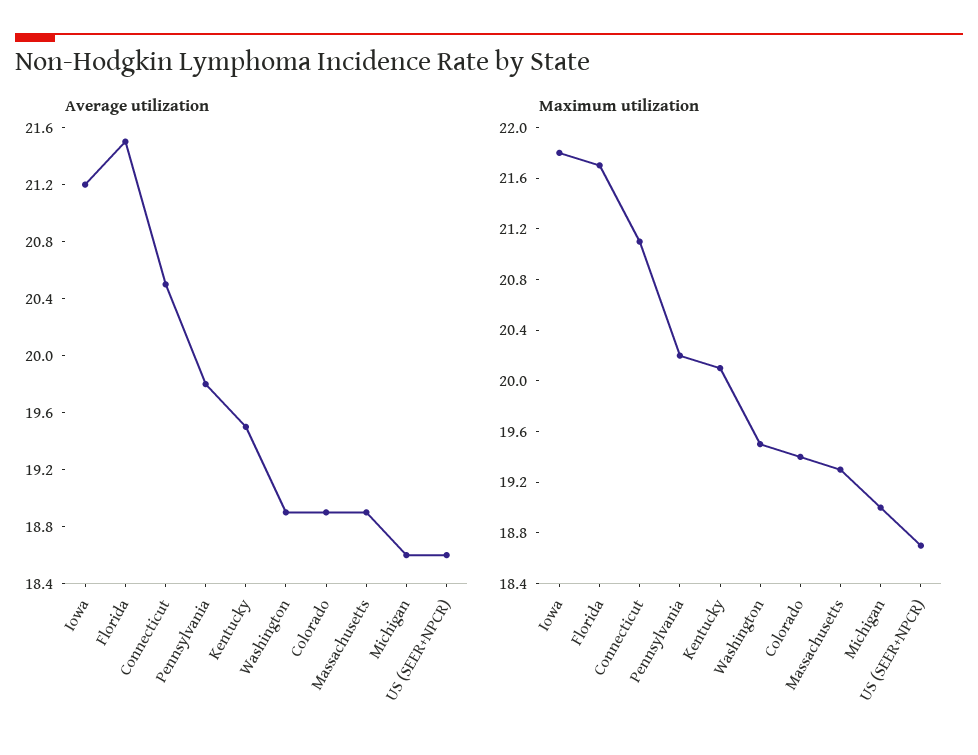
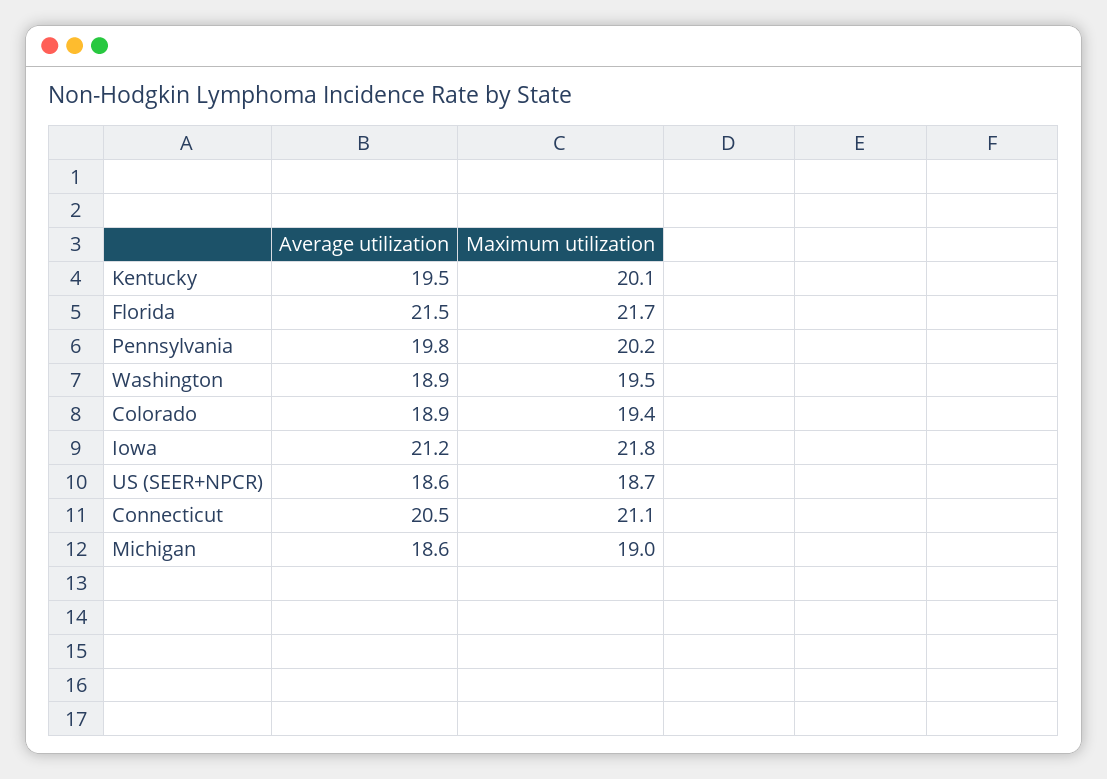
  {
    "Average utilization": {
      "Iowa": 21.2,
      "Florida": 21.5,
      "Connecticut": 20.5,
      "Pennsylvania": 19.8,
      "Kentucky": 19.5,
      "Washington": 18.9,
      "Colorado": 18.9,
-     "Massachusetts": 18.9,
      "Michigan": 18.6,
      "US (SEER+NPCR)": 18.6
    },
    "Maximum utilization": {
      "Iowa": 21.8,
      "Florida": 21.7,
      "Connecticut": 21.1,
      "Pennsylvania": 20.2,
      "Kentucky": 20.1,
      "Washington": 19.5,
      "Colorado": 19.4,
-     "Massachusetts": 19.3,
      "Michigan": 19,
      "US (SEER+NPCR)": 18.7
    }
  }

